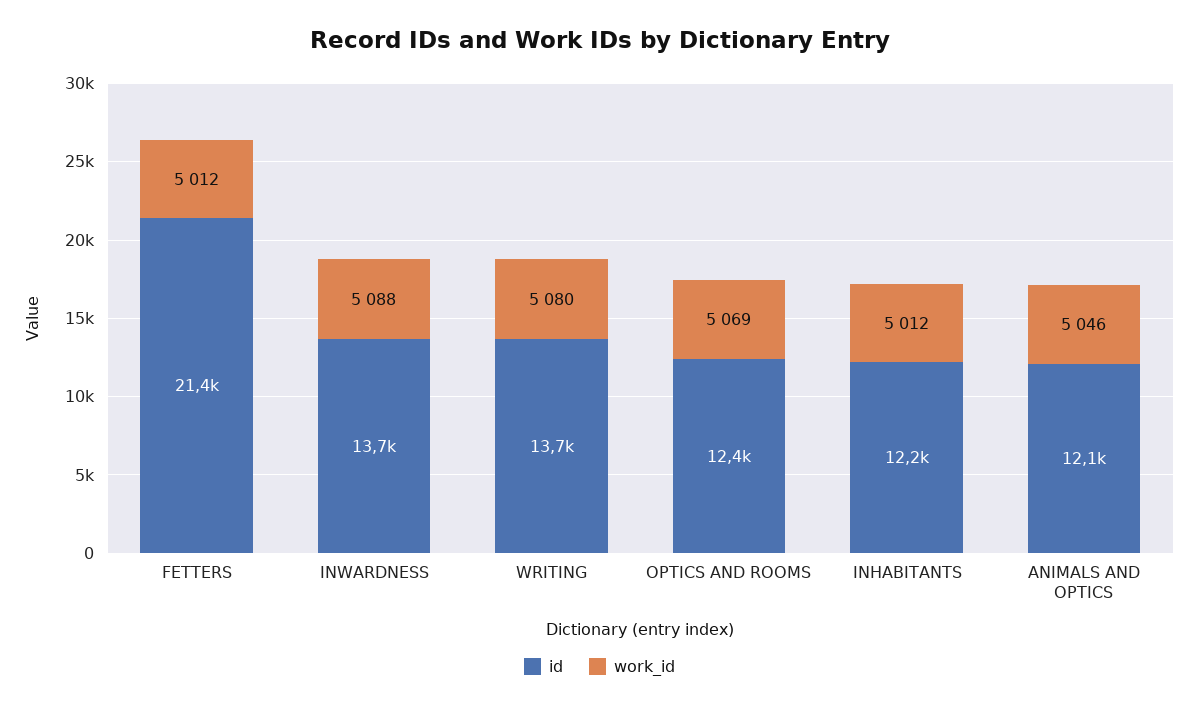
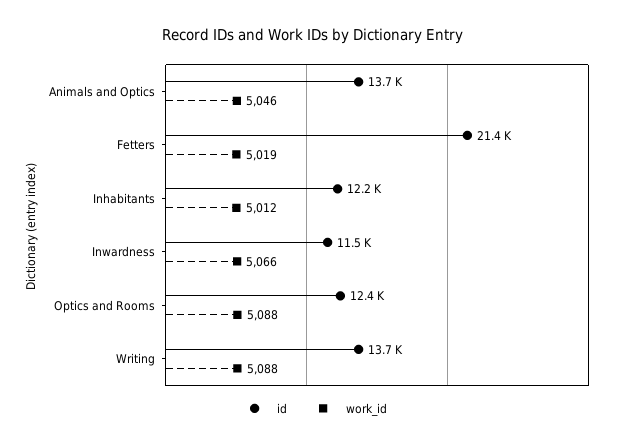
  {
    "id": {
      "FETTERS": 21400,
-     "INWARDNESS": 13700,
+     "INWARDNESS": 11500,
      "WRITING": 13700,
      "OPTICS AND ROOMS": 12400,
      "INHABITANTS": 12200,
-     "ANIMALS AND OPTICS": 12100
+     "ANIMALS AND OPTICS": 13700
    },
    "work_id": {
-     "FETTERS": 5012,
+     "FETTERS": 5019,
-     "INWARDNESS": 5088,
+     "INWARDNESS": 5066,
-     "WRITING": 5080,
+     "WRITING": 5088,
-     "OPTICS AND ROOMS": 5069,
+     "OPTICS AND ROOMS": 5088,
      "INHABITANTS": 5012,
      "ANIMALS AND OPTICS": 5046
    }
  }

